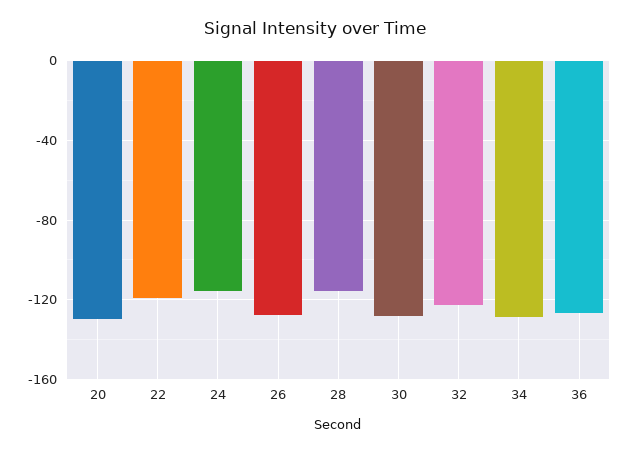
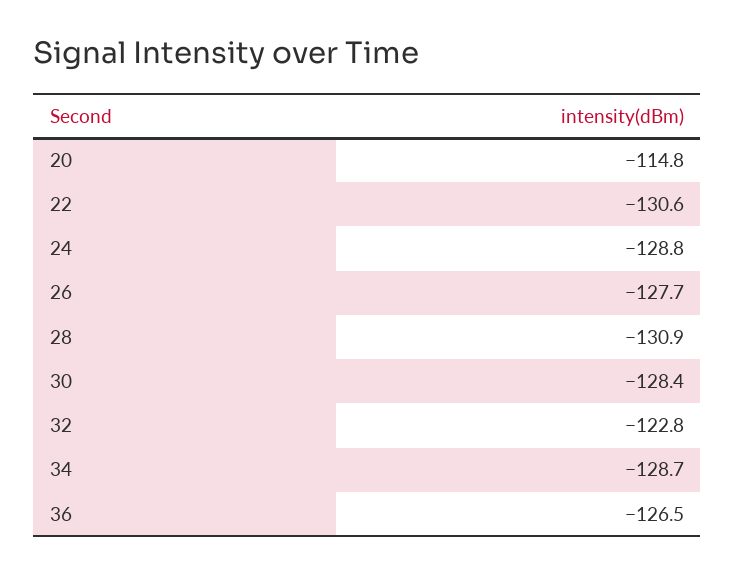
  {
-   "20": -130,
+   "20": -114.8,
-   "22": -120,
+   "22": -130.6,
-   "24": -115,
+   "24": -128.8,
    "26": -127.7,
-   "28": -115,
+   "28": -130.9,
    "30": -128.4,
    "32": -122.8,
    "34": -128.7,
    "36": -126.5
  }

